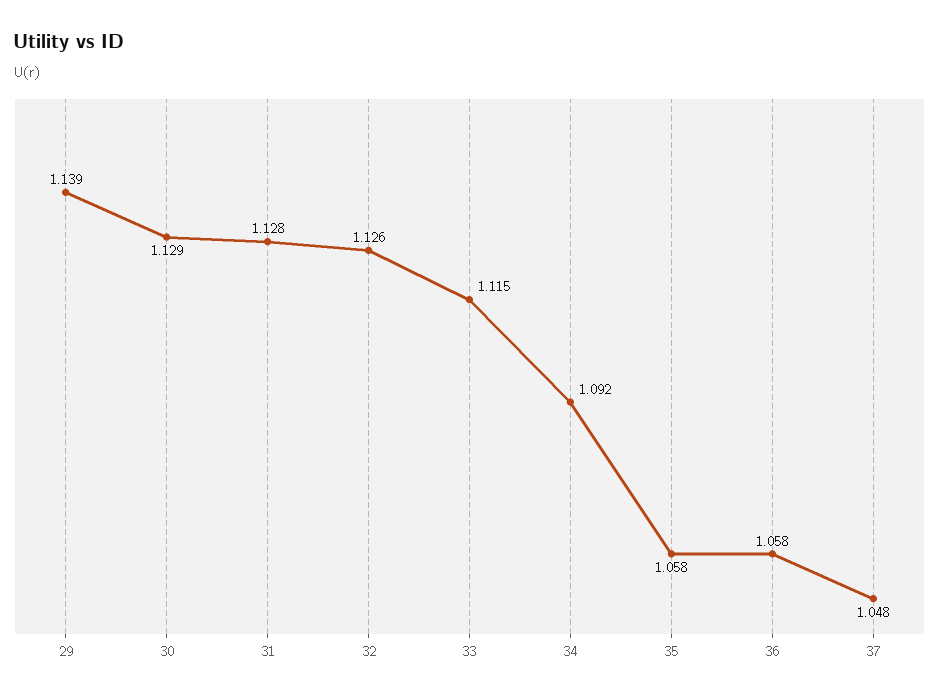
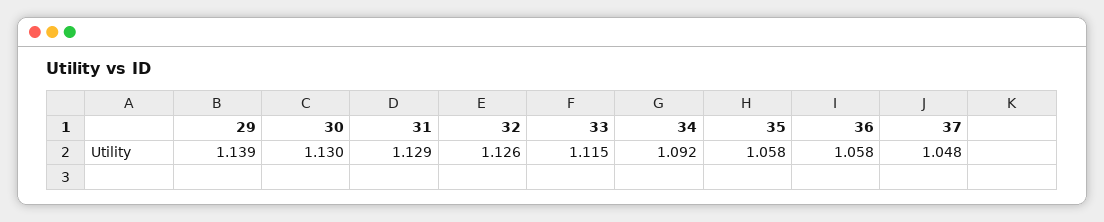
  {
    "29": 1.139,
-   "30": 1.129,
+   "30": 1.13,
-   "31": 1.128,
+   "31": 1.129,
    "32": 1.126,
    "33": 1.115,
    "34": 1.092,
    "35": 1.058,
    "36": 1.058,
    "37": 1.048
  }

